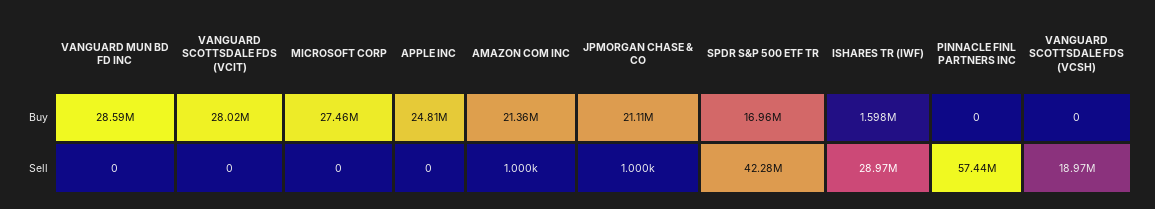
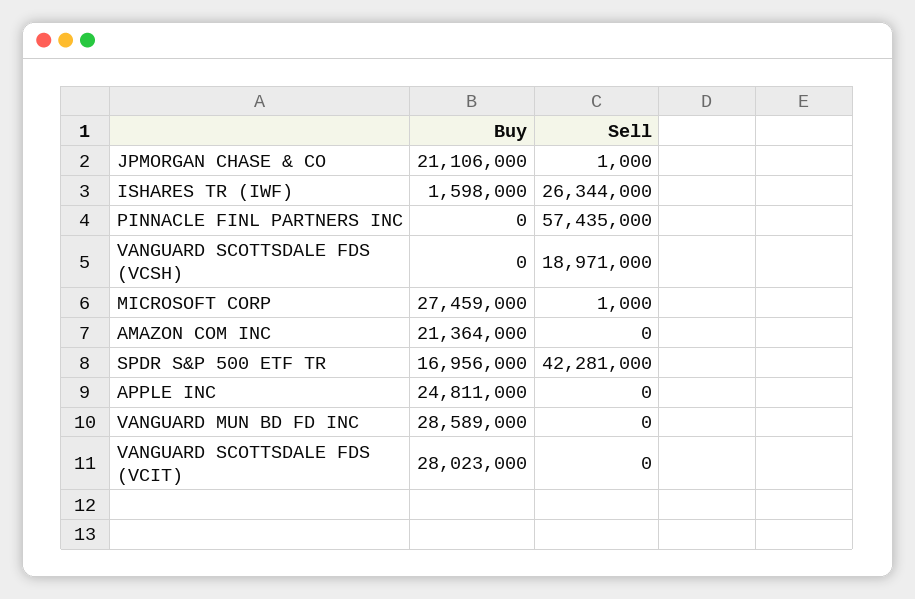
  {
    "VANGUARD MUN BD FD INC": {
      "Buy": 28589000,
      "Sell": 0
    },
    "VANGUARD SCOTTSDALE FDS (VCIT)": {
      "Buy": 28023000,
      "Sell": 0
    },
    "MICROSOFT CORP": {
      "Buy": 27459000,
-     "Sell": 0
+     "Sell": 1000
    },
    "APPLE INC": {
      "Buy": 24811000,
      "Sell": 0
    },
    "AMAZON COM INC": {
      "Buy": 21364000,
-     "Sell": 1000
+     "Sell": 0
    },
    "JPMORGAN CHASE & CO": {
      "Buy": 21106000,
      "Sell": 1000
    },
    "SPDR S&P 500 ETF TR": {
      "Buy": 16956000,
      "Sell": 42281000
    },
    "ISHARES TR (IWF)": {
      "Buy": 1598000,
-     "Sell": 28970000
+     "Sell": 26344000
    },
    "PINNACLE FINL PARTNERS INC": {
      "Buy": 0,
      "Sell": 57435000
    },
    "VANGUARD SCOTTSDALE FDS (VCSH)": {
      "Buy": 0,
      "Sell": 18971000
    }
  }

